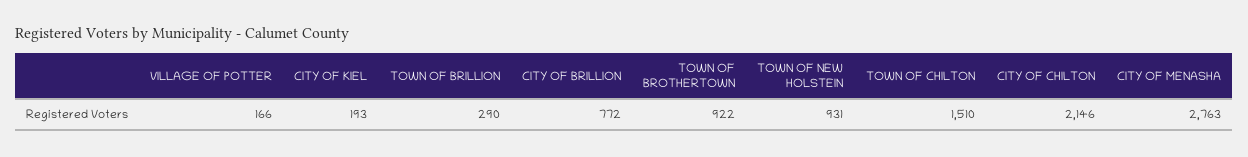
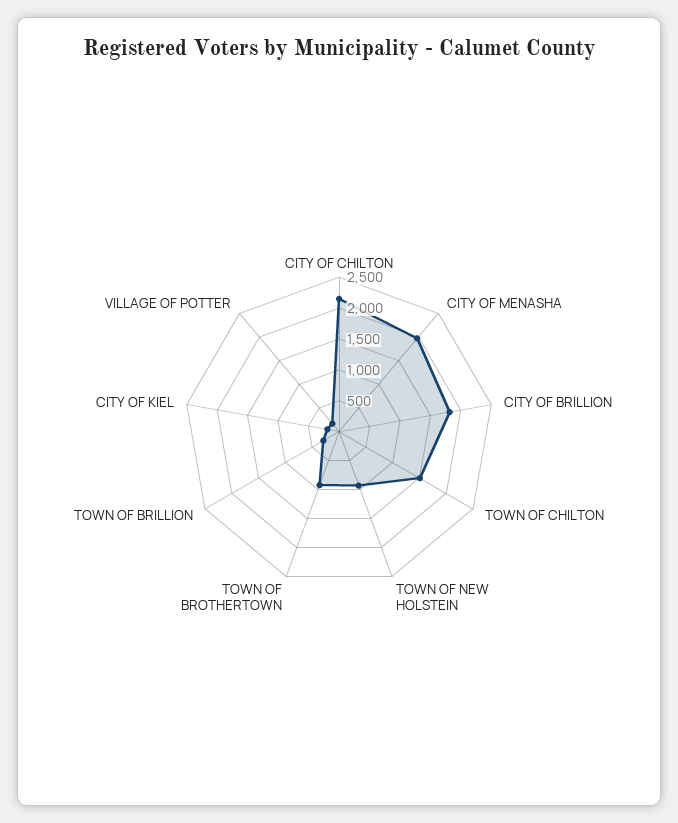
  {
    "VILLAGE OF POTTER": 166,
    "CITY OF KIEL": 193,
    "TOWN OF BRILLION": 290,
-   "CITY OF BRILLION": 772,
+   "CITY OF BRILLION": 1750,
    "TOWN OF BROTHERTOWN": 922,
    "TOWN OF NEW HOLSTEIN": 931,
    "TOWN OF CHILTON": 1510,
    "CITY OF CHILTON": 2146,
-   "CITY OF MENASHA": 2763
+   "CITY OF MENASHA": 2000
  }

